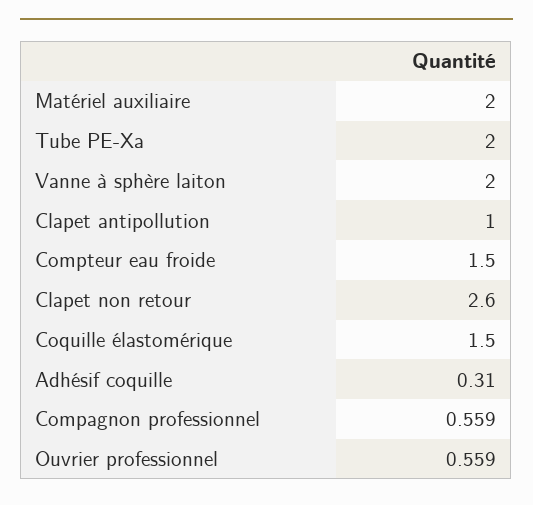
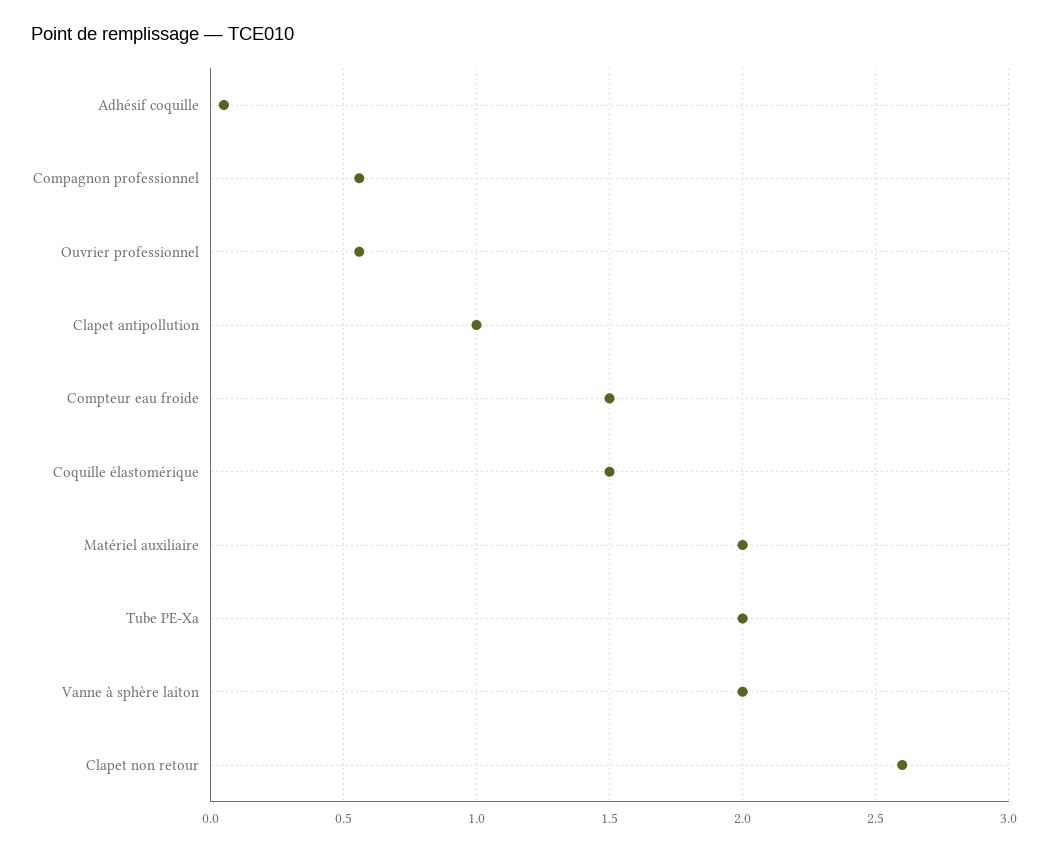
  {
    "Matériel auxiliaire": 2,
    "Tube PE-Xa": 2,
    "Vanne à sphère laiton": 2,
    "Clapet antipollution": 1,
    "Compteur eau froide": 1.5,
    "Clapet non retour": 2.6,
    "Coquille élastomérique": 1.5,
-   "Adhésif coquille": 0.31,
+   "Adhésif coquille": 0.05,
    "Compagnon professionnel": 0.559,
    "Ouvrier professionnel": 0.559
  }

